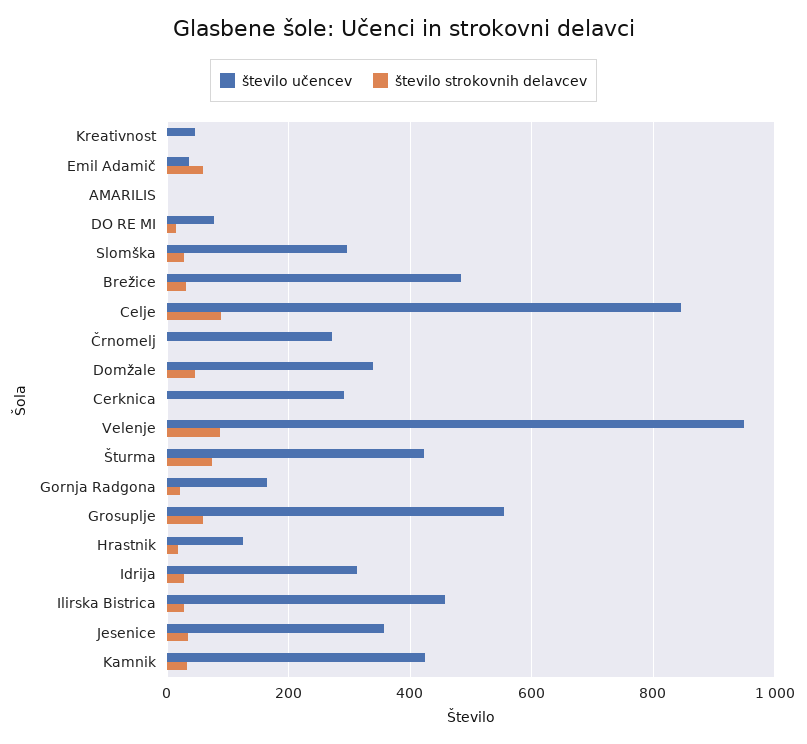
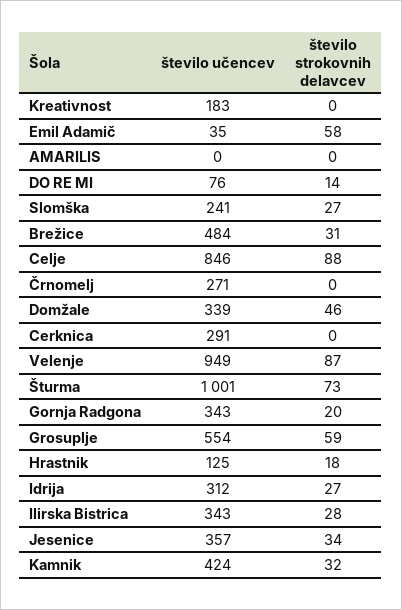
  {
    "število učencev": {
-     "Kreativnost": 40,
+     "Kreativnost": 183,
      "Emil Adamič": 35,
      "AMARILIS": 0,
      "DO RE MI": 76,
-     "Slomška": 300,
+     "Slomška": 241,
      "Brežice": 484,
      "Celje": 846,
      "Črnomelj": 271,
      "Domžale": 339,
      "Cerknica": 291,
      "Velenje": 949,
-     "Šturma": 420,
+     "Šturma": 1001,
-     "Gornja Radgona": 160,
+     "Gornja Radgona": 343,
      "Grosuplje": 554,
      "Hrastnik": 125,
      "Idrija": 312,
-     "Ilirska Bistrica": 460,
+     "Ilirska Bistrica": 343,
      "Jesenice": 357,
      "Kamnik": 424
    },
    "število strokovnih delavcev": {
      "Kreativnost": 0,
      "Emil Adamič": 58,
      "AMARILIS": 0,
      "DO RE MI": 14,
      "Slomška": 27,
      "Brežice": 31,
      "Celje": 88,
      "Črnomelj": 0,
      "Domžale": 46,
      "Cerknica": 0,
      "Velenje": 87,
      "Šturma": 73,
      "Gornja Radgona": 20,
      "Grosuplje": 59,
      "Hrastnik": 18,
      "Idrija": 27,
      "Ilirska Bistrica": 28,
      "Jesenice": 34,
      "Kamnik": 32
    }
  }

